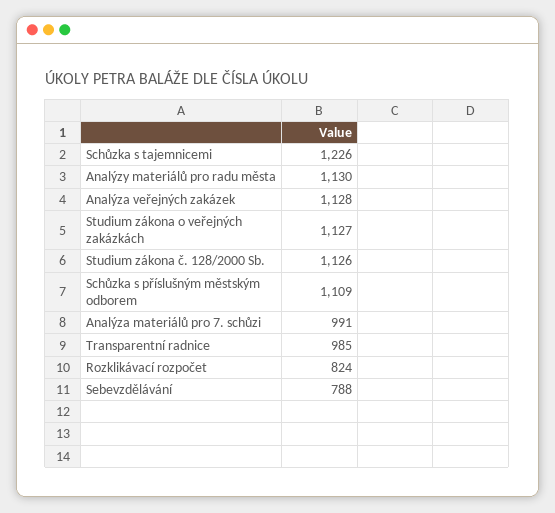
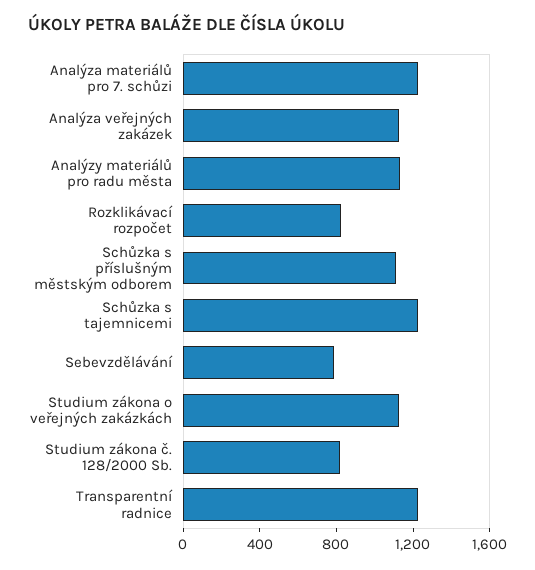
  {
    "Schůzka s tajemnicemi": 1226,
    "Analýzy materiálů pro radu města": 1130,
    "Analýza veřejných zakázek": 1128,
    "Studium zákona o veřejných zakázkách": 1127,
-   "Studium zákona č. 128/2000 Sb.": 1126,
+   "Studium zákona č. 128/2000 Sb.": 800,
    "Schůzka s příslušným městským odborem": 1109,
-   "Analýza materiálů pro 7. schůzi": 991,
+   "Analýza materiálů pro 7. schůzi": 1200,
-   "Transparentní radnice": 985,
+   "Transparentní radnice": 1200,
    "Rozklikávací rozpočet": 824,
    "Sebevzdělávání": 788
  }

